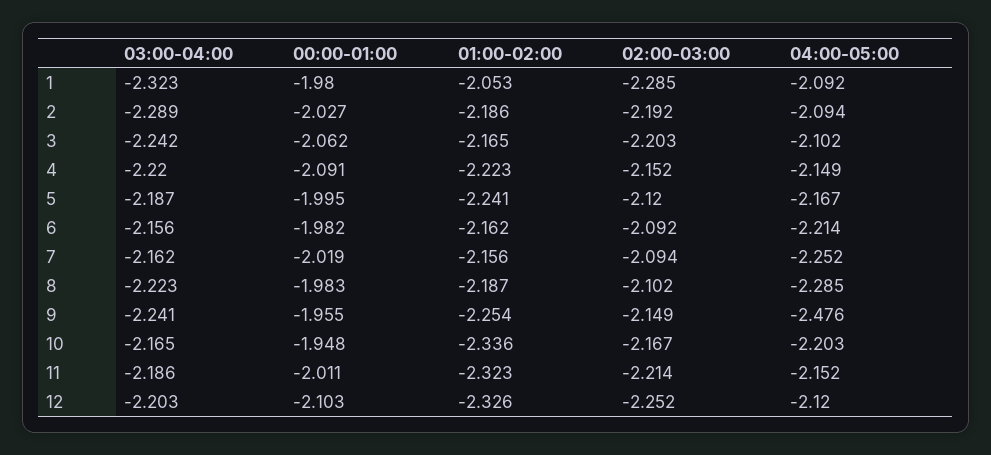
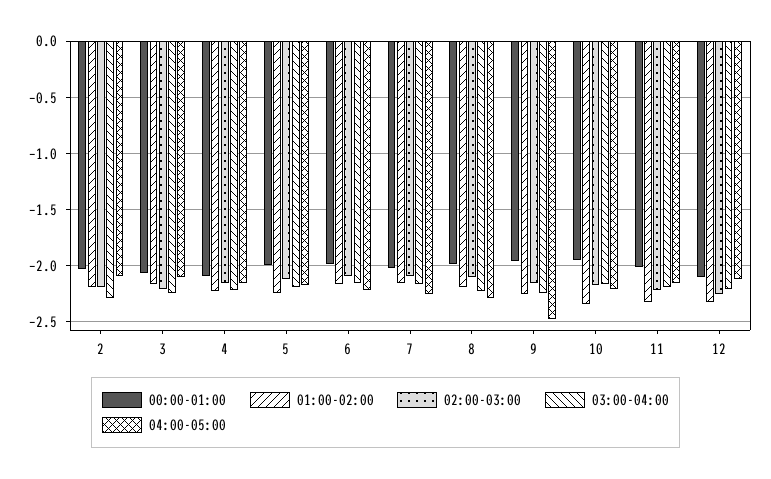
  {
    "03:00-04:00": {
-     "1": -2.323,
      "2": -2.289,
      "3": -2.242,
      "4": -2.22,
      "5": -2.187,
      "6": -2.156,
      "7": -2.162,
      "8": -2.223,
      "9": -2.241,
      "10": -2.165,
      "11": -2.186,
      "12": -2.203
    },
    "00:00-01:00": {
-     "1": -1.98,
      "2": -2.027,
      "3": -2.062,
      "4": -2.091,
      "5": -1.995,
      "6": -1.982,
      "7": -2.019,
      "8": -1.983,
      "9": -1.955,
      "10": -1.948,
      "11": -2.011,
      "12": -2.103
    },
    "01:00-02:00": {
-     "1": -2.053,
      "2": -2.186,
      "3": -2.165,
      "4": -2.223,
      "5": -2.241,
      "6": -2.162,
      "7": -2.156,
      "8": -2.187,
      "9": -2.254,
      "10": -2.336,
      "11": -2.323,
      "12": -2.326
    },
    "02:00-03:00": {
-     "1": -2.285,
      "2": -2.192,
      "3": -2.203,
      "4": -2.152,
      "5": -2.12,
      "6": -2.092,
      "7": -2.094,
      "8": -2.102,
      "9": -2.149,
      "10": -2.167,
      "11": -2.214,
      "12": -2.252
    },
    "04:00-05:00": {
-     "1": -2.092,
      "2": -2.094,
      "3": -2.102,
      "4": -2.149,
      "5": -2.167,
      "6": -2.214,
      "7": -2.252,
      "8": -2.285,
      "9": -2.476,
      "10": -2.203,
      "11": -2.152,
      "12": -2.12
    }
  }

